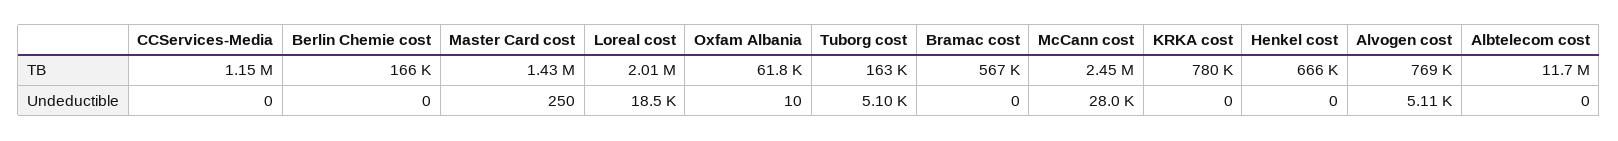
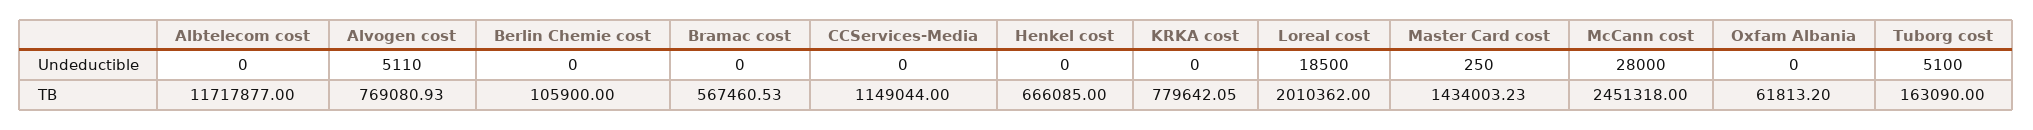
  {
    "CCServices-Media": {
      "TB": 1149044,
      "Undeductible": 0
    },
    "Berlin Chemie cost": {
-     "TB": 166000,
+     "TB": 105900,
      "Undeductible": 0
    },
    "Master Card cost": {
      "TB": 1434003.23,
      "Undeductible": 250
    },
    "Loreal cost": {
      "TB": 2010362,
      "Undeductible": 18500
    },
    "Oxfam Albania": {
      "TB": 61813.2,
-     "Undeductible": 10
+     "Undeductible": 0
    },
    "Tuborg cost": {
      "TB": 163090,
      "Undeductible": 5100
    },
    "Bramac cost": {
      "TB": 567460.53,
      "Undeductible": 0
    },
    "McCann cost": {
      "TB": 2451318,
      "Undeductible": 28000
    },
    "KRKA cost": {
      "TB": 779642.05,
      "Undeductible": 0
    },
    "Henkel cost": {
      "TB": 666085,
      "Undeductible": 0
    },
    "Alvogen cost": {
      "TB": 769080.93,
      "Undeductible": 5110
    },
    "Albtelecom cost": {
      "TB": 11717877,
      "Undeductible": 0
    }
  }

